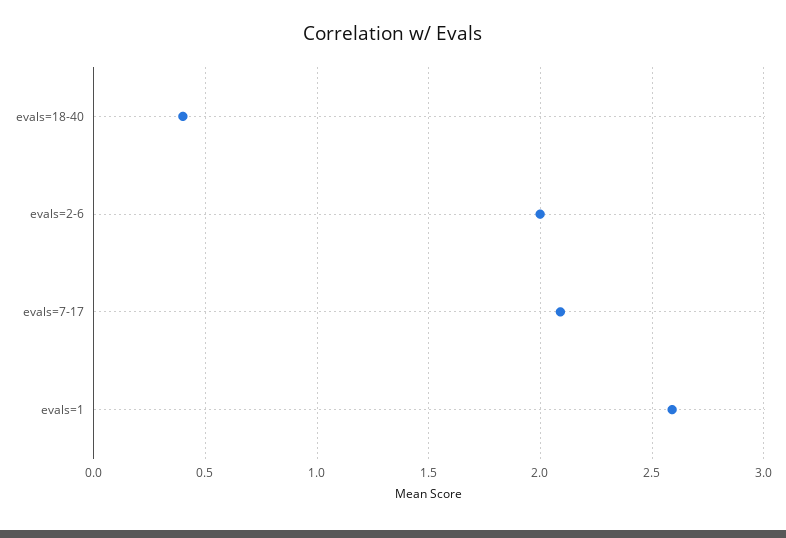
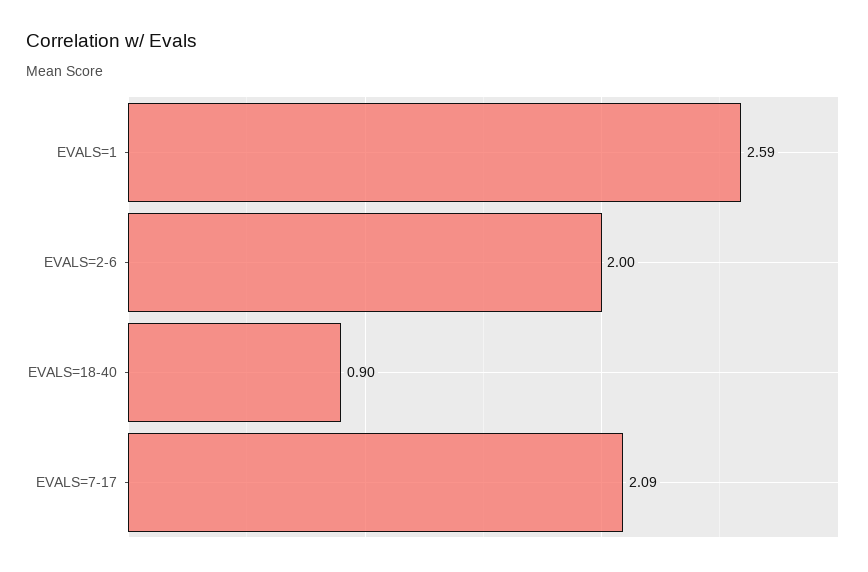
  {
-   "evals=18-40": 0.4,
+   "evals=18-40": 0.9,
    "evals=2-6": 2,
    "evals=7-17": 2.09,
    "evals=1": 2.59
  }

